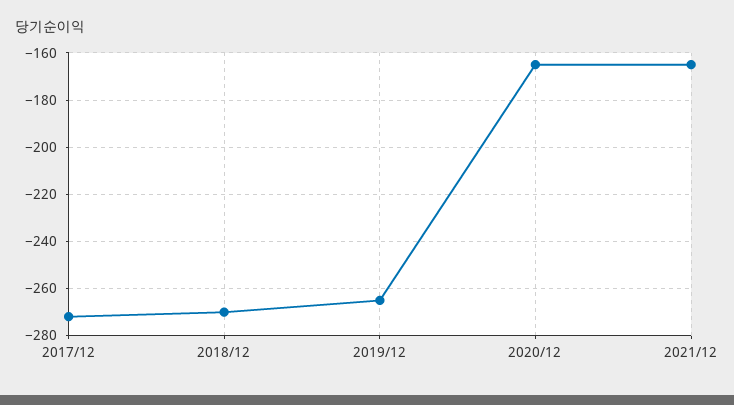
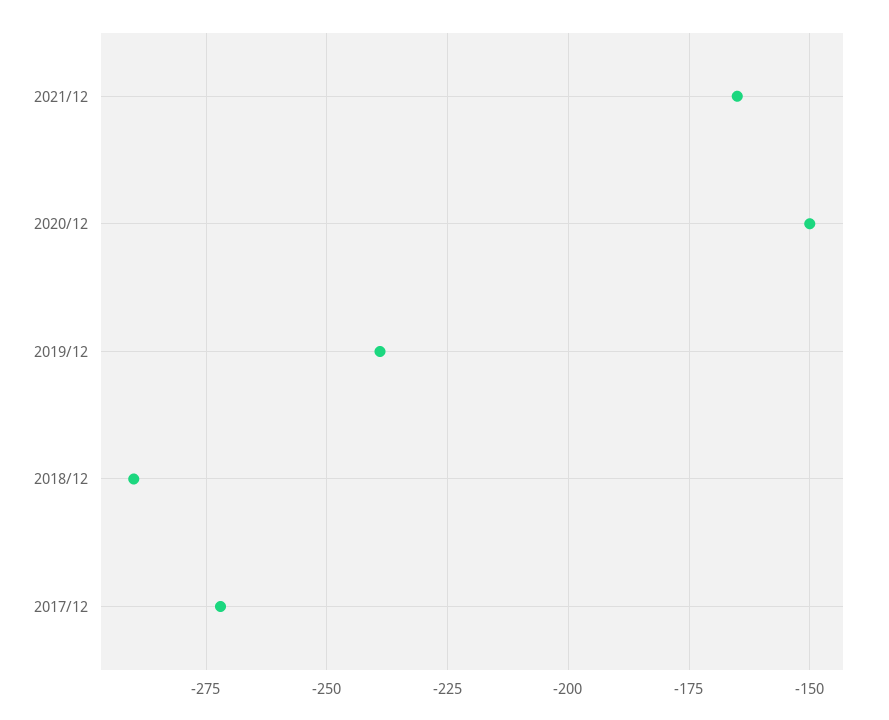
  {
    "2017/12": -270,
-   "2018/12": -270,
+   "2018/12": -290,
-   "2019/12": -265,
+   "2019/12": -240,
-   "2020/12": -165,
+   "2020/12": -150,
    "2021/12": -165
  }

